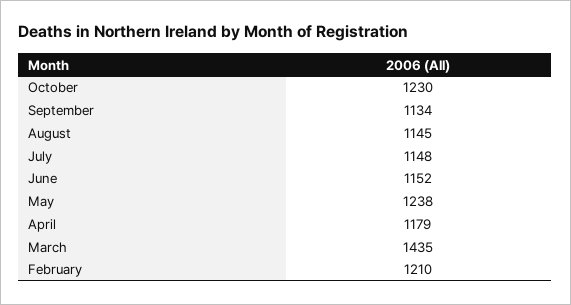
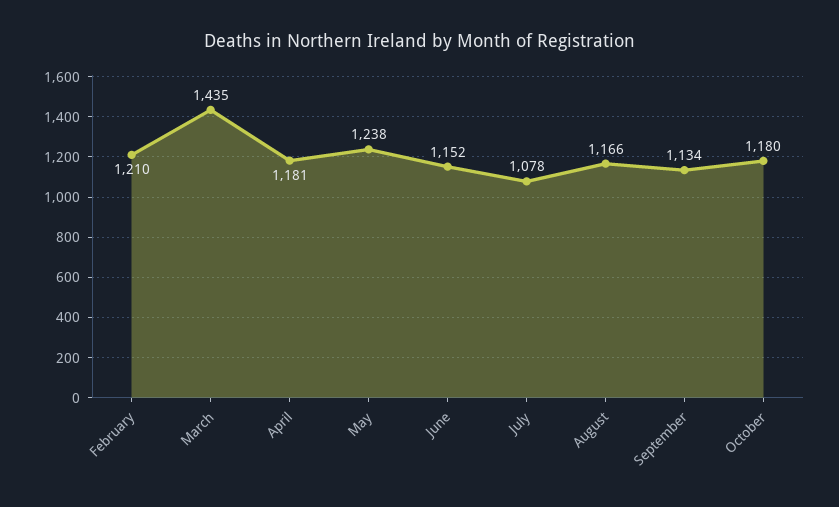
  {
-   "October": 1230,
+   "October": 1180,
    "September": 1134,
-   "August": 1145,
+   "August": 1166,
-   "July": 1148,
+   "July": 1078,
    "June": 1152,
    "May": 1238,
-   "April": 1179,
+   "April": 1181,
    "March": 1435,
    "February": 1210
  }

